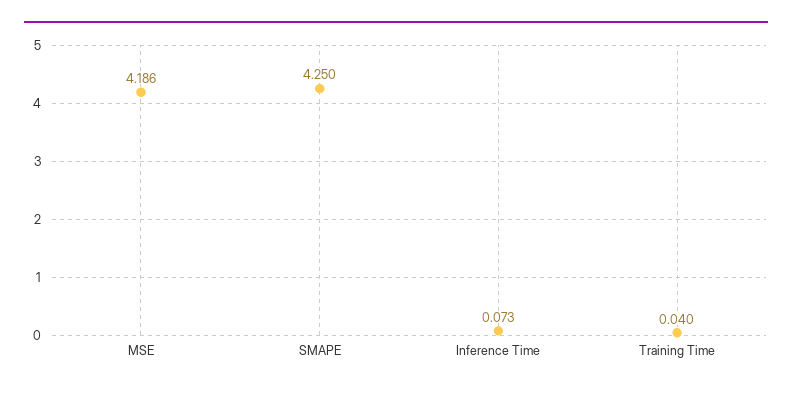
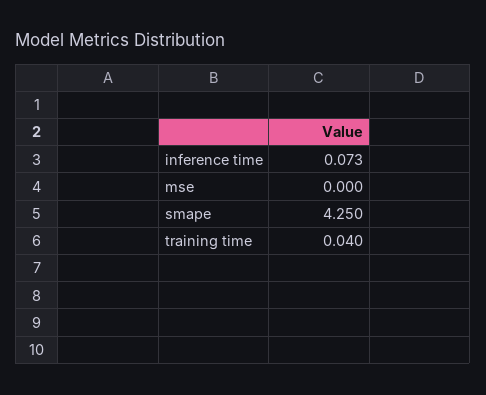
  {
-   "MSE": 4.186,
+   "MSE": 0,
    "SMAPE": 4.25,
    "Inference Time": 0.073,
    "Training Time": 0.04
  }

